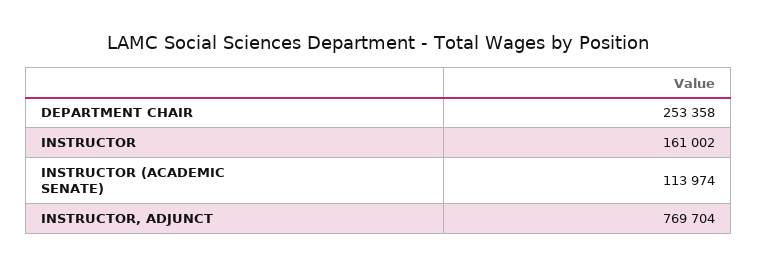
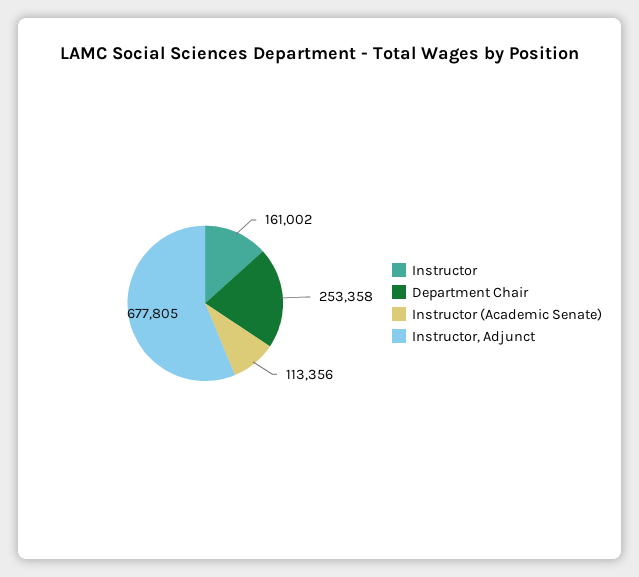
  {
    "DEPARTMENT CHAIR": 253358,
    "INSTRUCTOR": 161002,
-   "INSTRUCTOR (ACADEMIC SENATE)": 113974,
+   "INSTRUCTOR (ACADEMIC SENATE)": 113356,
-   "INSTRUCTOR, ADJUNCT": 769704
+   "INSTRUCTOR, ADJUNCT": 677805
  }

